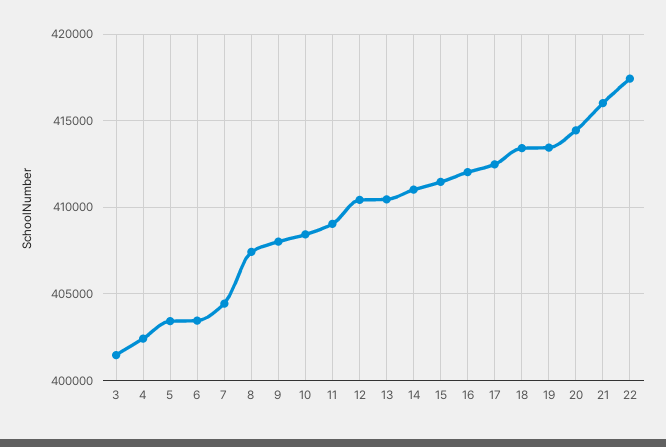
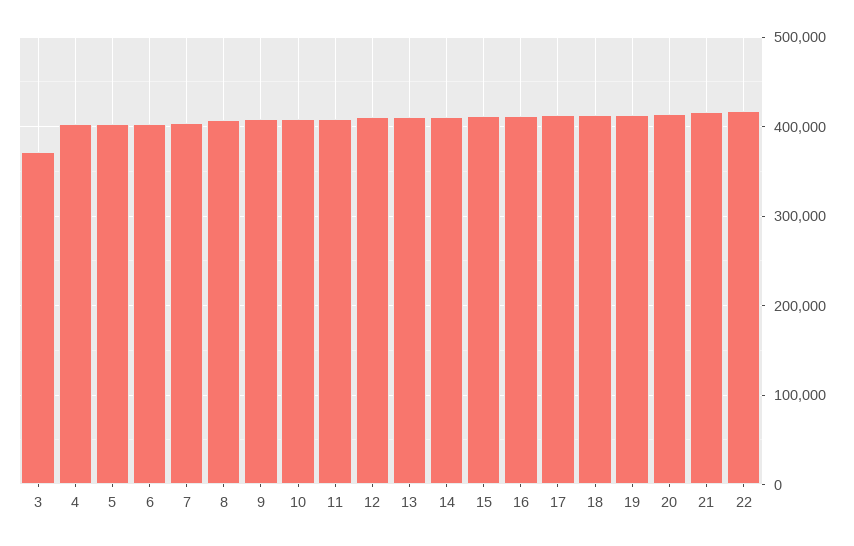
  {
-   "3": 401500,
+   "3": 370000,
    "4": 402500,
    "5": 403500,
    "6": 403500,
    "7": 404500,
    "8": 407500,
    "9": 408000,
    "10": 408500,
    "11": 409000,
    "12": 410500,
    "13": 410500,
    "14": 411000,
    "15": 411500,
    "16": 412000,
    "17": 412500,
    "18": 413500,
    "19": 413500,
    "20": 414500,
    "21": 416000,
    "22": 417500
  }

